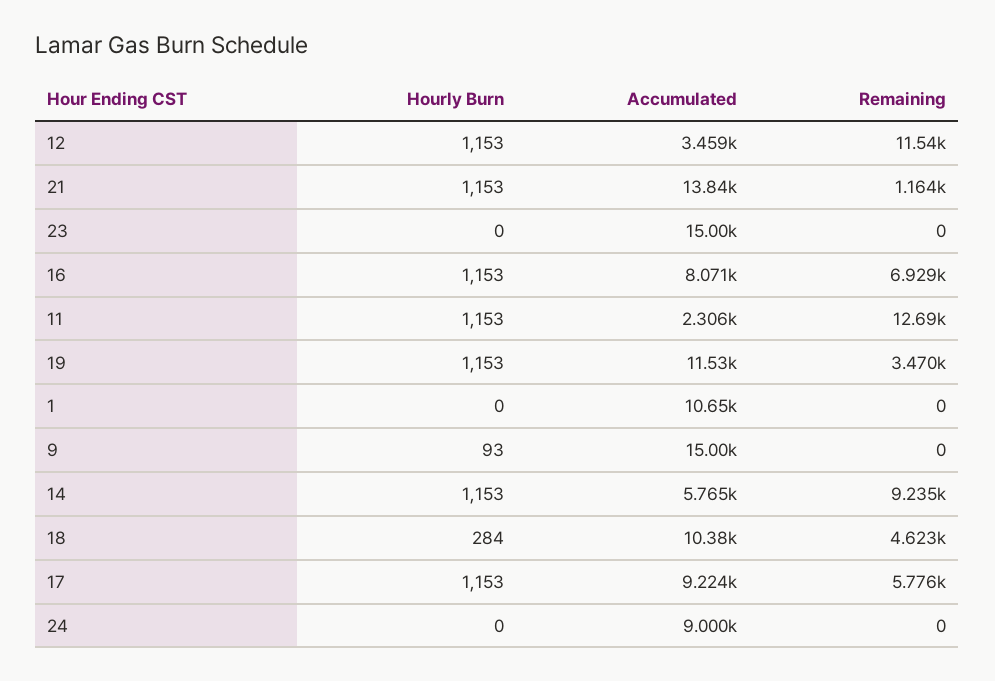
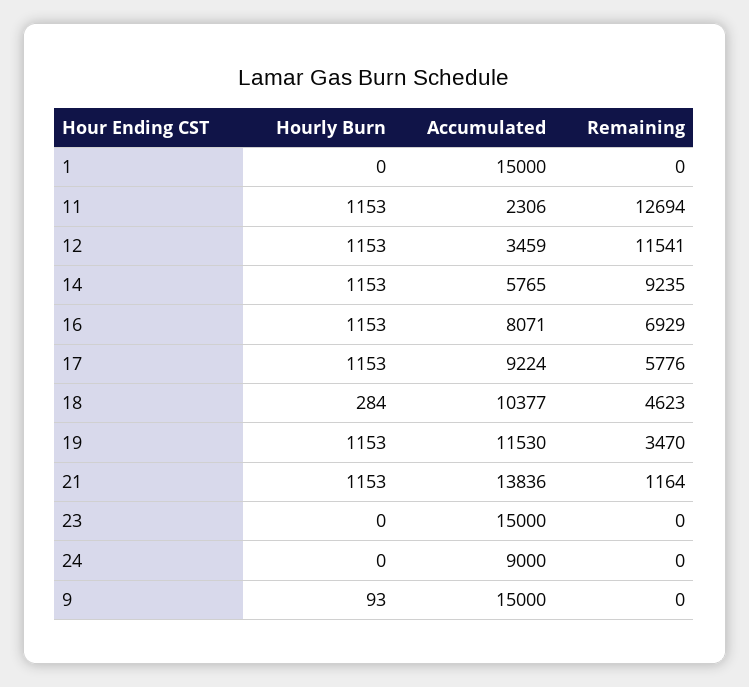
  {
    "Hourly Burn": {
      "12": 1153,
      "21": 1153,
      "23": 0,
      "16": 1153,
      "11": 1153,
      "19": 1153,
      "1": 0,
      "9": 93,
      "14": 1153,
      "18": 284,
      "17": 1153,
      "24": 0
    },
    "Accumulated": {
      "12": 3459,
      "21": 13836,
      "23": 15000,
      "16": 8071,
      "11": 2306,
      "19": 11530,
-     "1": 10650,
+     "1": 15000,
      "9": 15000,
      "14": 5765,
      "18": 10377,
      "17": 9224,
      "24": 9000
    },
    "Remaining": {
      "12": 11541,
      "21": 1164,
      "23": 0,
      "16": 6929,
      "11": 12694,
      "19": 3470,
      "1": 0,
      "9": 0,
      "14": 9235,
      "18": 4623,
      "17": 5776,
      "24": 0
    }
  }

